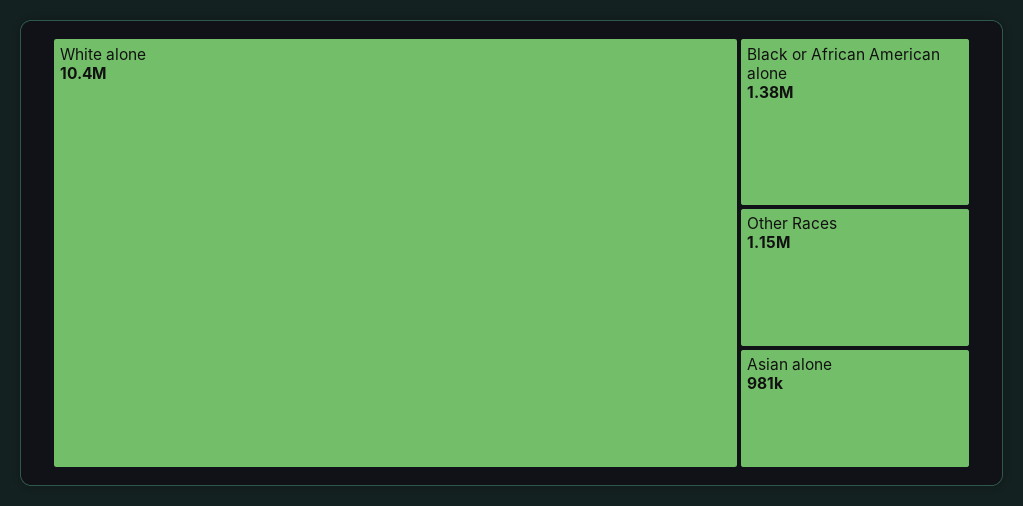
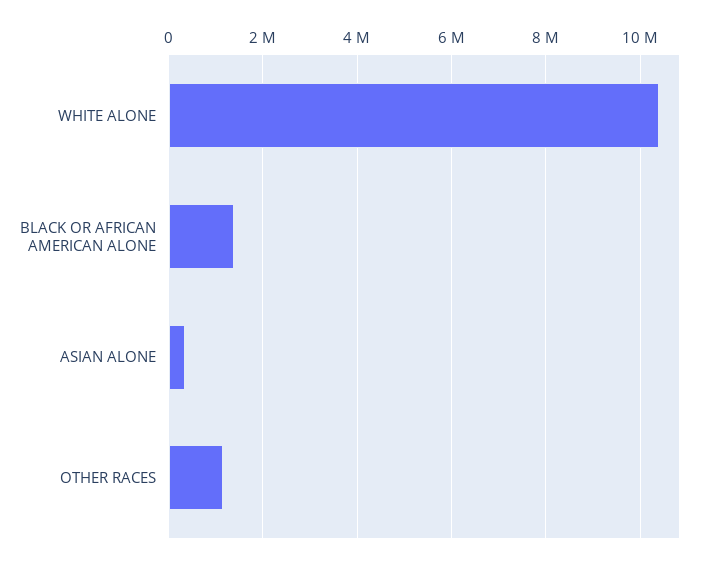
  {
    "White alone": 10400000,
    "Black or African American alone": 1380000,
    "Other Races": 1150000,
-   "Asian alone": 981000
+   "Asian alone": 400000
  }

